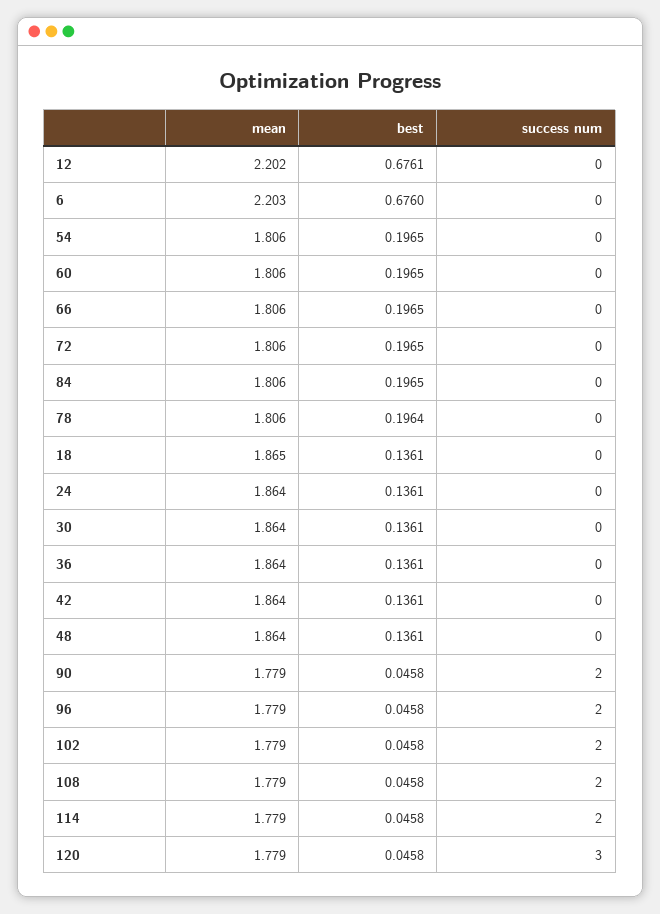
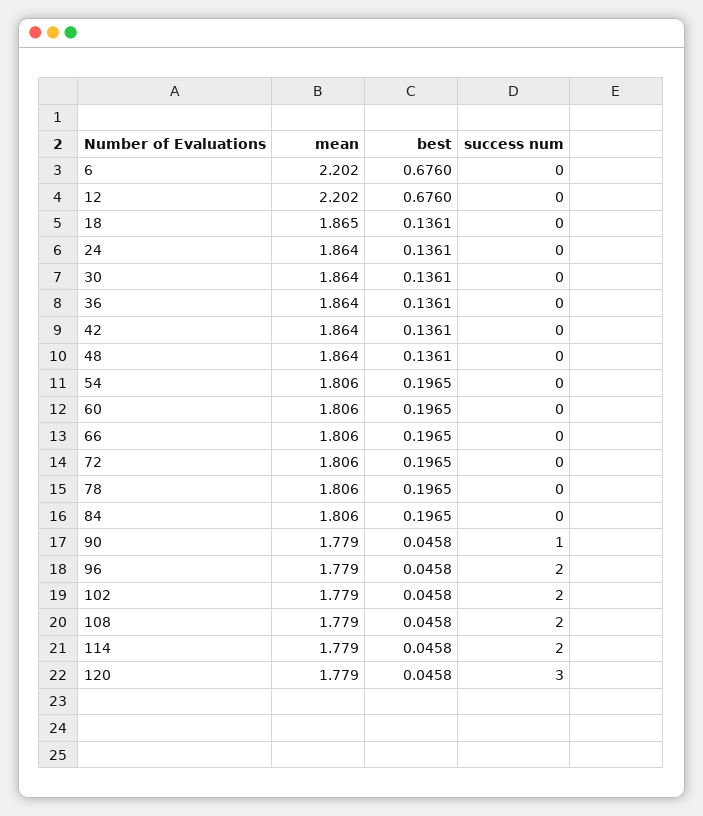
  {
    "mean": {
      "12": 2.202,
-     "6": 2.203,
+     "6": 2.202,
      "54": 1.806,
      "60": 1.806,
      "66": 1.806,
      "72": 1.806,
      "84": 1.806,
      "78": 1.806,
      "18": 1.865,
      "24": 1.864,
      "30": 1.864,
      "36": 1.864,
      "42": 1.864,
      "48": 1.864,
      "90": 1.779,
      "96": 1.779,
      "102": 1.779,
      "108": 1.779,
      "114": 1.779,
      "120": 1.779
    },
    "best": {
-     "12": 0.6761,
+     "12": 0.676,
      "6": 0.676,
      "54": 0.1965,
      "60": 0.1965,
      "66": 0.1965,
      "72": 0.1965,
      "84": 0.1965,
-     "78": 0.1964,
+     "78": 0.1965,
      "18": 0.1361,
      "24": 0.1361,
      "30": 0.1361,
      "36": 0.1361,
      "42": 0.1361,
      "48": 0.1361,
      "90": 0.0458,
      "96": 0.0458,
      "102": 0.0458,
      "108": 0.0458,
      "114": 0.0458,
      "120": 0.0458
    },
    "success num": {
      "12": 0,
      "6": 0,
      "54": 0,
      "60": 0,
      "66": 0,
      "72": 0,
      "84": 0,
      "78": 0,
      "18": 0,
      "24": 0,
      "30": 0,
      "36": 0,
      "42": 0,
      "48": 0,
-     "90": 2,
+     "90": 1,
      "96": 2,
      "102": 2,
      "108": 2,
      "114": 2,
      "120": 3
    }
  }

